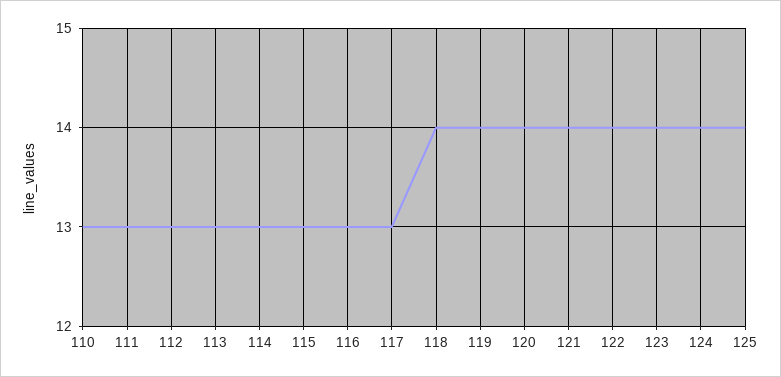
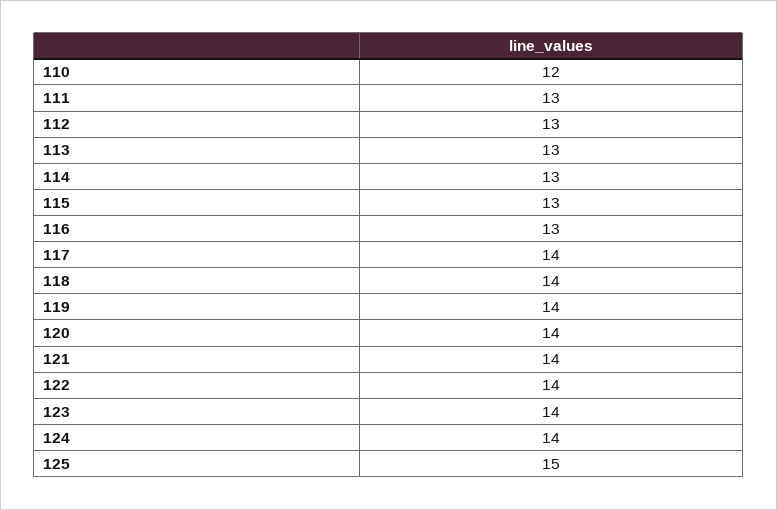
  {
-   "110": 13,
+   "110": 12,
    "111": 13,
    "112": 13,
    "113": 13,
    "114": 13,
    "115": 13,
    "116": 13,
-   "117": 13,
+   "117": 14,
    "118": 14,
    "119": 14,
    "120": 14,
    "121": 14,
    "122": 14,
    "123": 14,
    "124": 14,
-   "125": 14
+   "125": 15
  }

